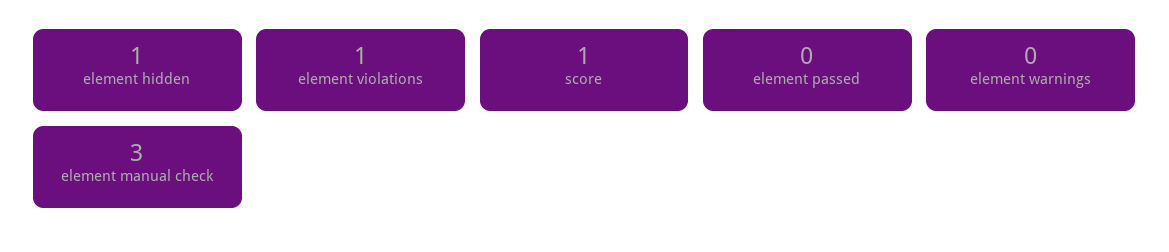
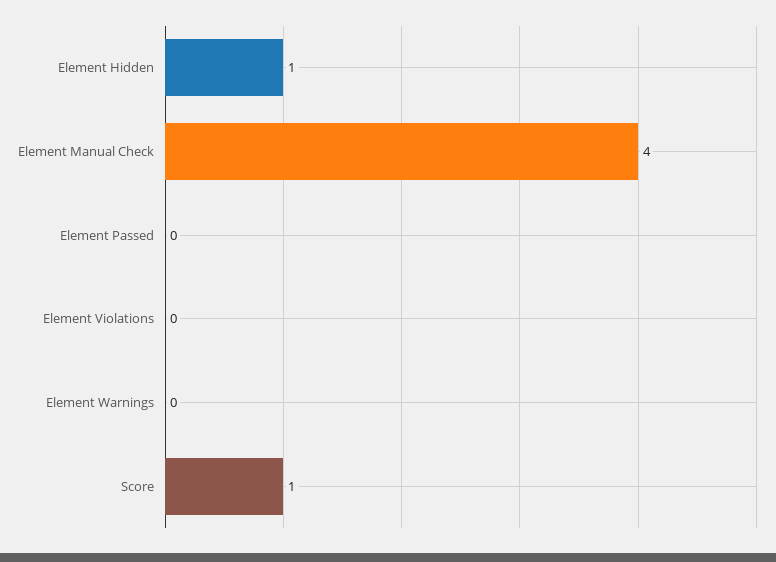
  {
    "element hidden": 1,
-   "element violations": 1,
+   "element violations": 0,
    "score": 1,
    "element passed": 0,
    "element warnings": 0,
-   "element manual check": 3
+   "element manual check": 4
  }

